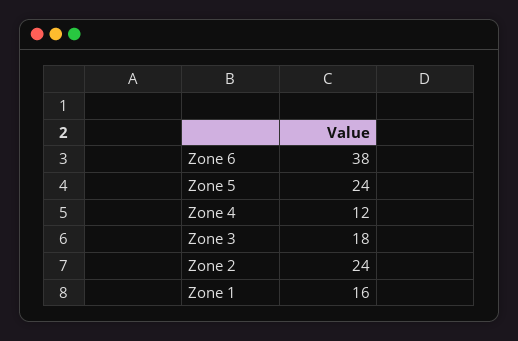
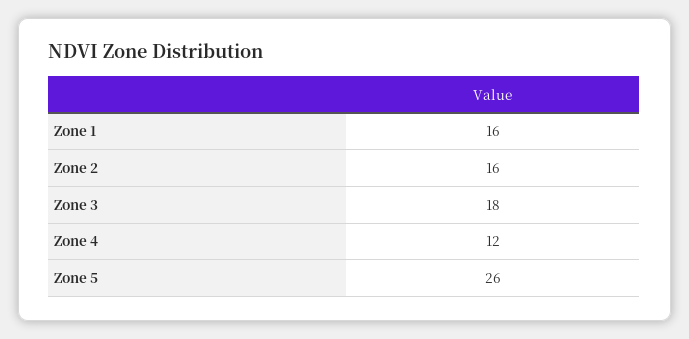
  {
-   "Zone 6": 38,
-   "Zone 5": 24,
+   "Zone 5": 26,
    "Zone 4": 12,
    "Zone 3": 18,
-   "Zone 2": 24,
+   "Zone 2": 16,
    "Zone 1": 16
  }

